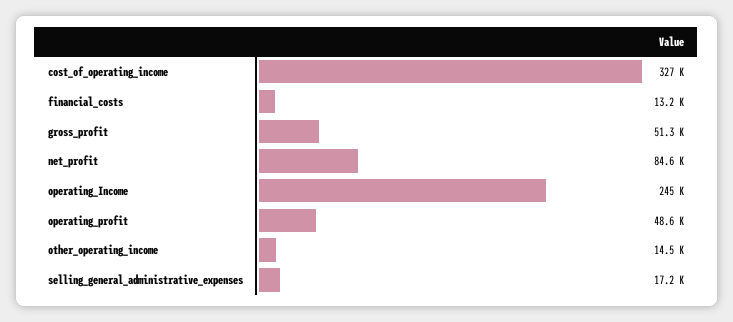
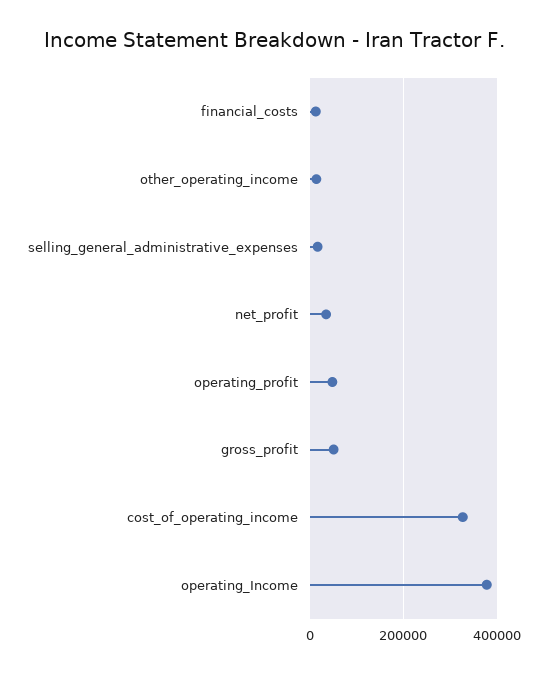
  {
    "cost_of_operating_income": 327000,
    "financial_costs": 13200,
    "gross_profit": 51300,
-   "net_profit": 84600,
+   "net_profit": 40000,
-   "operating_Income": 245000,
+   "operating_Income": 380000,
    "operating_profit": 48600,
    "other_operating_income": 14500,
    "selling_general_administrative_expenses": 17200
  }

